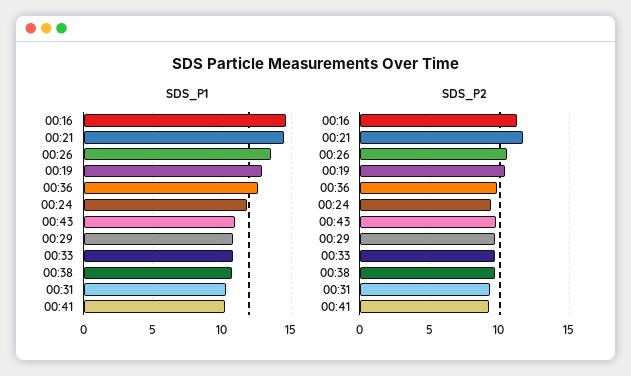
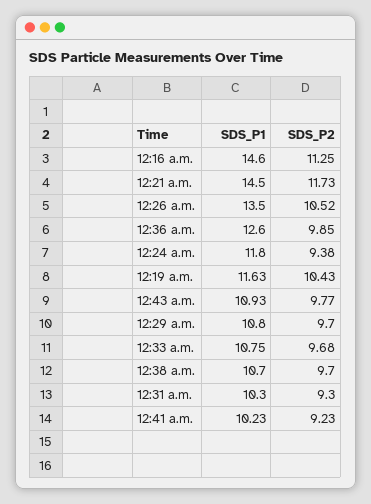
  {
    "SDS_P1": {
      "00:16": 14.6,
      "00:21": 14.5,
      "00:26": 13.5,
-     "00:19": 13,
+     "00:19": 11.63,
      "00:36": 12.6,
      "00:24": 11.8,
      "00:43": 10.93,
      "00:29": 10.8,
      "00:33": 10.75,
      "00:38": 10.7,
      "00:31": 10.3,
      "00:41": 10.23
    },
    "SDS_P2": {
      "00:16": 11.25,
      "00:21": 11.73,
      "00:26": 10.52,
      "00:19": 10.43,
      "00:36": 9.85,
      "00:24": 9.38,
      "00:43": 9.77,
      "00:29": 9.7,
      "00:33": 9.68,
      "00:38": 9.7,
      "00:31": 9.3,
      "00:41": 9.23
    }
  }

